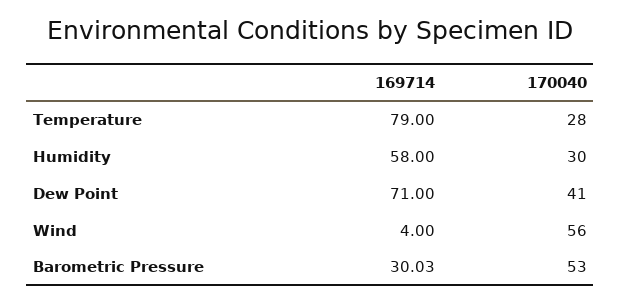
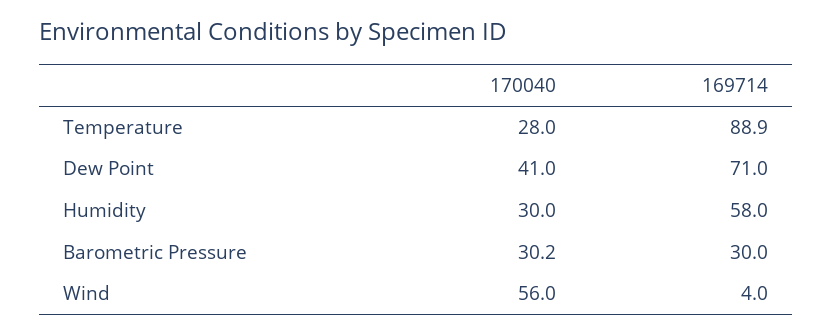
  {
    "169714": {
-     "Temperature": 79,
+     "Temperature": 88.9,
      "Humidity": 58,
      "Dew Point": 71,
      "Wind": 4,
      "Barometric Pressure": 30.03
    },
    "170040": {
      "Temperature": 28,
      "Humidity": 30,
      "Dew Point": 41,
      "Wind": 56,
-     "Barometric Pressure": 53
+     "Barometric Pressure": 30.2
    }
  }

